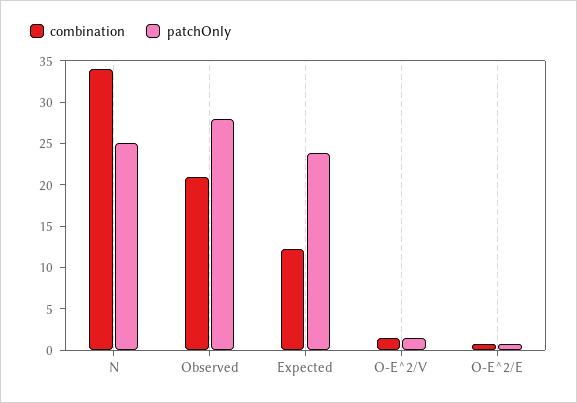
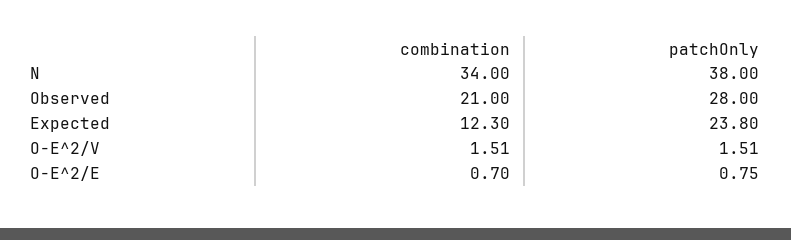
  {
    "combination": {
      "N": 34,
      "Observed": 21,
      "Expected": 12.3,
      "O-E^2/V": 1.51,
      "O-E^2/E": 0.7
    },
    "patchOnly": {
-     "N": 25,
+     "N": 38,
      "Observed": 28,
      "Expected": 23.8,
      "O-E^2/V": 1.51,
      "O-E^2/E": 0.75
    }
  }

